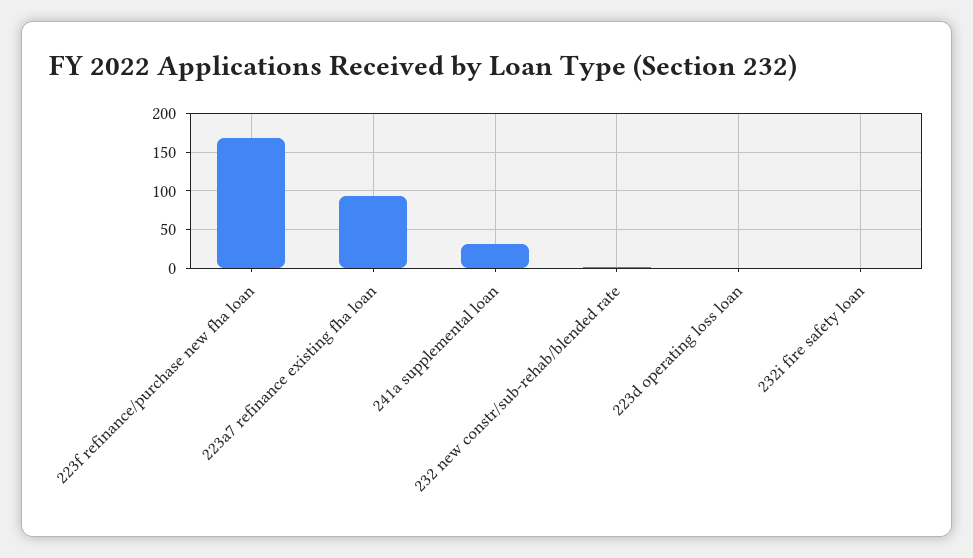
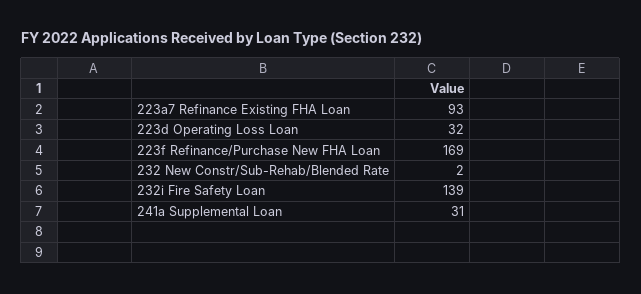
  {
    "223f refinance/purchase new fha loan": 169,
    "223a7 refinance existing fha loan": 93,
    "241a supplemental loan": 31,
    "232 new constr/sub-rehab/blended rate": 2,
-   "223d operating loss loan": 0,
+   "223d operating loss loan": 32,
-   "232i fire safety loan": 0
+   "232i fire safety loan": 139
  }

